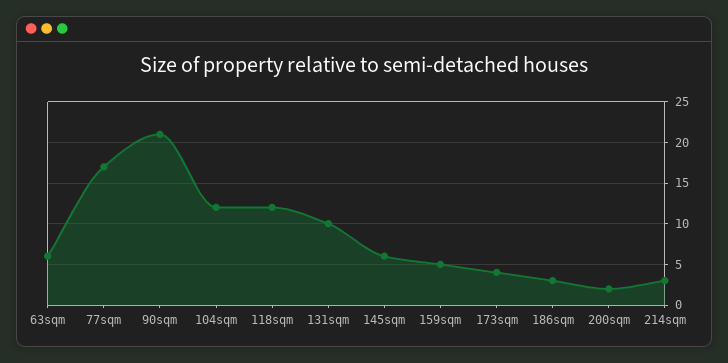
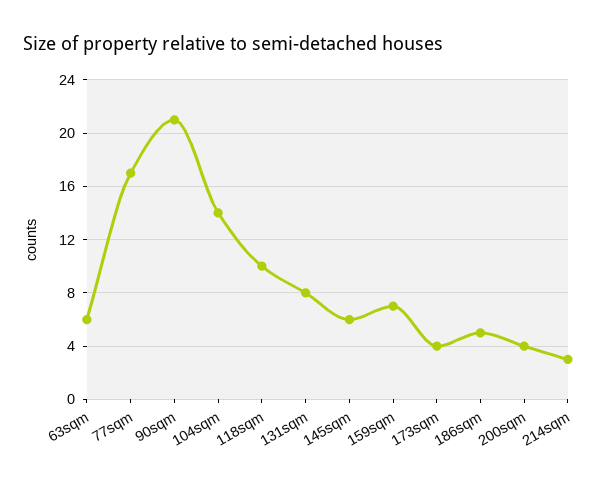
  {
    "63sqm": 6,
    "77sqm": 17,
    "90sqm": 21,
-   "104sqm": 12,
+   "104sqm": 14,
-   "118sqm": 12,
+   "118sqm": 10,
-   "131sqm": 10,
+   "131sqm": 8,
    "145sqm": 6,
-   "159sqm": 5,
+   "159sqm": 7,
    "173sqm": 4,
-   "186sqm": 3,
+   "186sqm": 5,
-   "200sqm": 2,
+   "200sqm": 4,
    "214sqm": 3
  }

